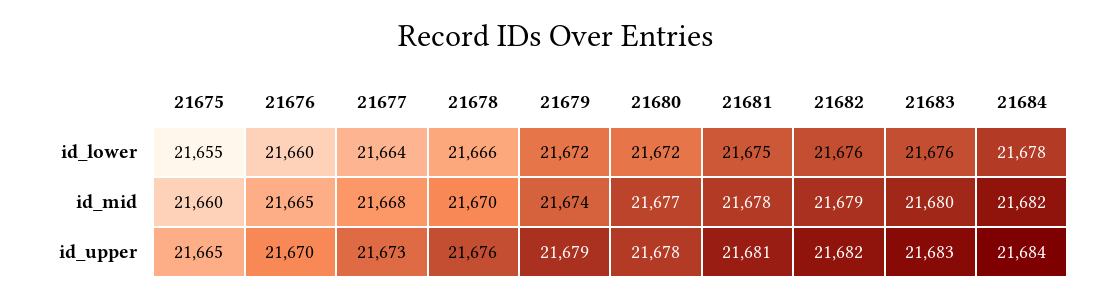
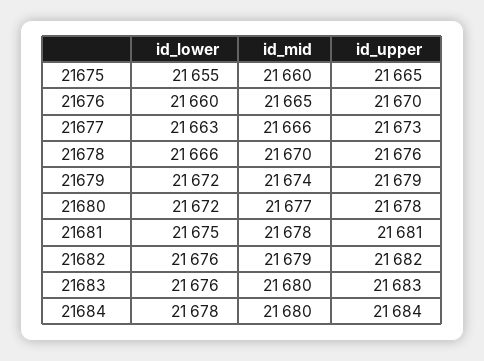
  {
    "21675": {
      "id_lower": 21655,
      "id_mid": 21660,
      "id_upper": 21665
    },
    "21676": {
      "id_lower": 21660,
      "id_mid": 21665,
      "id_upper": 21670
    },
    "21677": {
-     "id_lower": 21664,
+     "id_lower": 21663,
-     "id_mid": 21668,
+     "id_mid": 21666,
      "id_upper": 21673
    },
    "21678": {
      "id_lower": 21666,
      "id_mid": 21670,
      "id_upper": 21676
    },
    "21679": {
      "id_lower": 21672,
      "id_mid": 21674,
      "id_upper": 21679
    },
    "21680": {
      "id_lower": 21672,
      "id_mid": 21677,
      "id_upper": 21678
    },
    "21681": {
      "id_lower": 21675,
      "id_mid": 21678,
      "id_upper": 21681
    },
    "21682": {
      "id_lower": 21676,
      "id_mid": 21679,
      "id_upper": 21682
    },
    "21683": {
      "id_lower": 21676,
      "id_mid": 21680,
      "id_upper": 21683
    },
    "21684": {
      "id_lower": 21678,
-     "id_mid": 21682,
+     "id_mid": 21680,
      "id_upper": 21684
    }
  }

